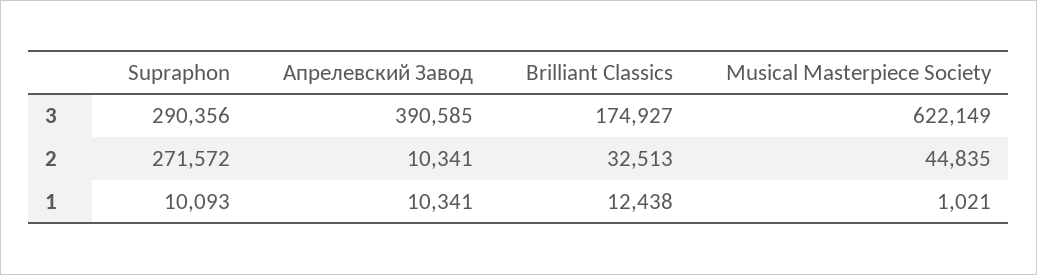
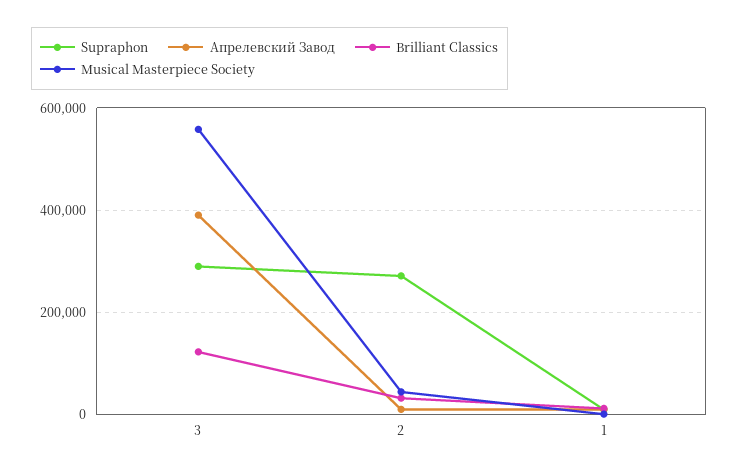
  {
    "Supraphon": {
      "3": 290356,
      "2": 271572,
      "1": 10093
    },
    "Апрелевский Завод": {
      "3": 390585,
      "2": 10341,
      "1": 10341
    },
    "Brilliant Classics": {
-     "3": 174927,
+     "3": 120000,
      "2": 32513,
      "1": 12438
    },
    "Musical Masterpiece Society": {
-     "3": 622149,
+     "3": 560000,
      "2": 44835,
      "1": 1021
    }
  }

